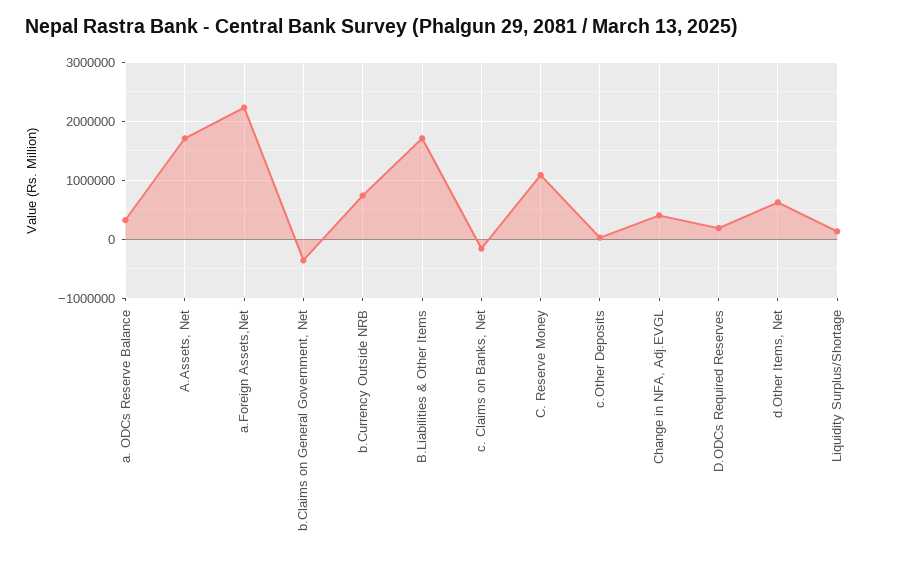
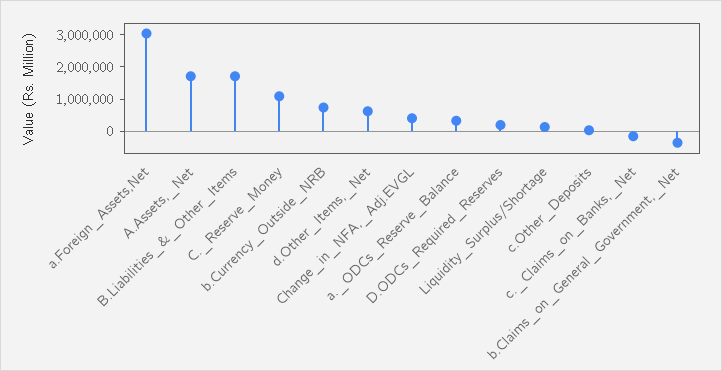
  {
    "a. ODCs Reserve Balance": 400000,
    "A.Assets, Net": 1800000,
-   "a.Foreign Assets,Net": 2200000,
+   "a.Foreign Assets,Net": 3000000,
    "b.Claims on General Government, Net": -400000,
    "b.Currency Outside NRB": 800000,
    "B.Liabilities & Other Items": 1800000,
    "c. Claims on Banks, Net": -200000,
    "C. Reserve Money": 1000000,
    "c.Other Deposits": 0,
    "Change in NFA, Adj.EVGL": 400000,
    "D.ODCs Required Reserves": 200000,
    "d.Other Items, Net": 600000,
    "Liquidity Surplus/Shortage": 200000
  }

